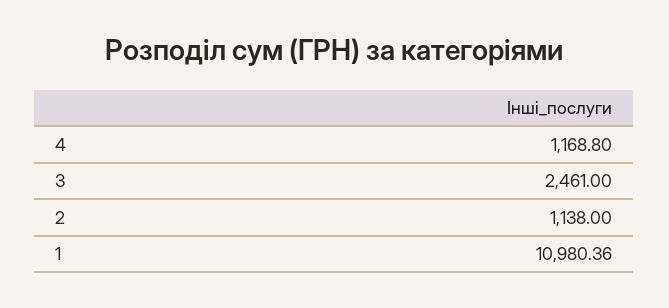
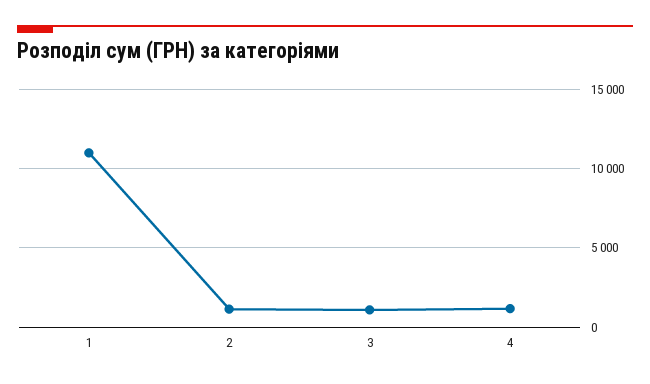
  {
    "4": 1168.8,
-   "3": 2461,
+   "3": 1000,
    "2": 1138,
    "1": 10980.36
  }

